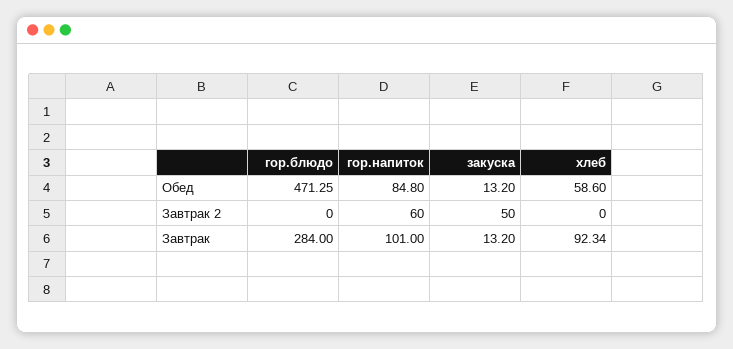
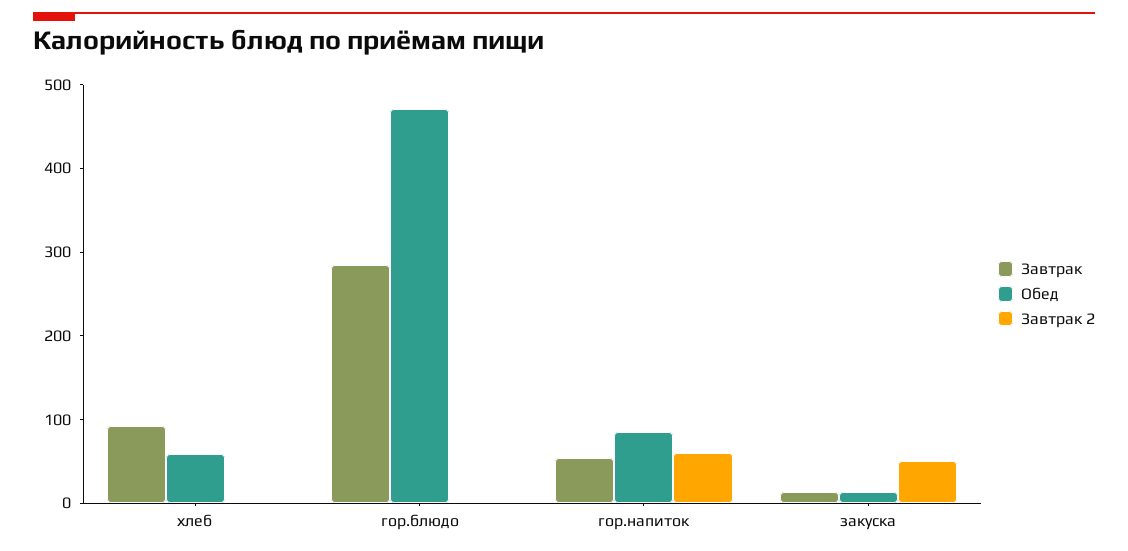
  {
    "Обед": {
      "гор.блюдо": 471.25,
      "гор.напиток": 84.8,
      "закуска": 13.2,
      "хлеб": 58.6
    },
    "Завтрак 2": {
      "гор.блюдо": 0,
      "гор.напиток": 60,
      "закуска": 50,
      "хлеб": 0
    },
    "Завтрак": {
      "гор.блюдо": 284,
-     "гор.напиток": 101,
+     "гор.напиток": 60,
      "закуска": 13.2,
      "хлеб": 92.34
    }
  }

